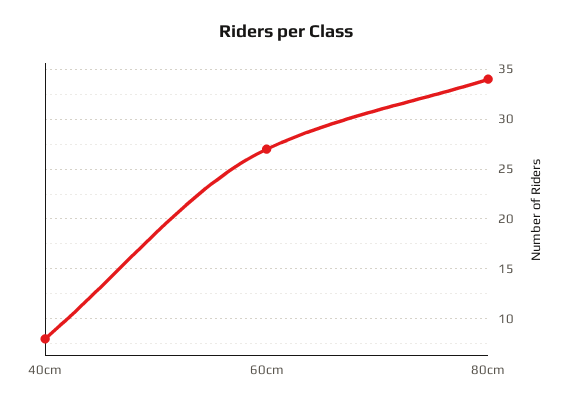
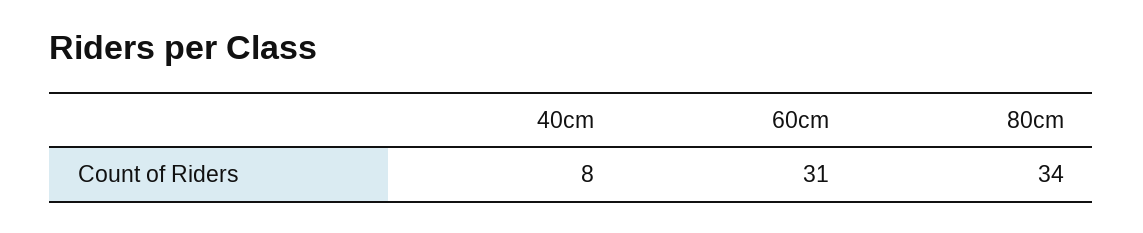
  {
    "40cm": 8,
-   "60cm": 27,
+   "60cm": 31,
    "80cm": 34
  }

